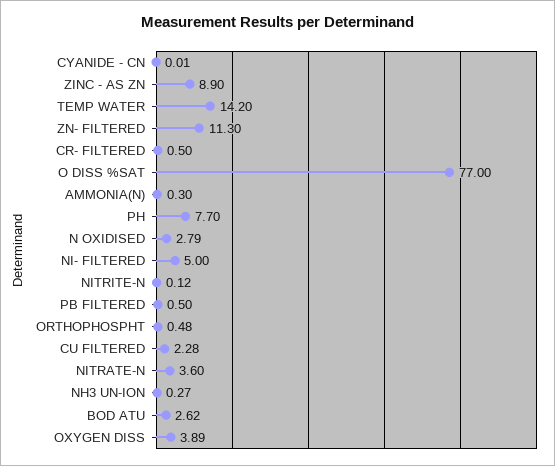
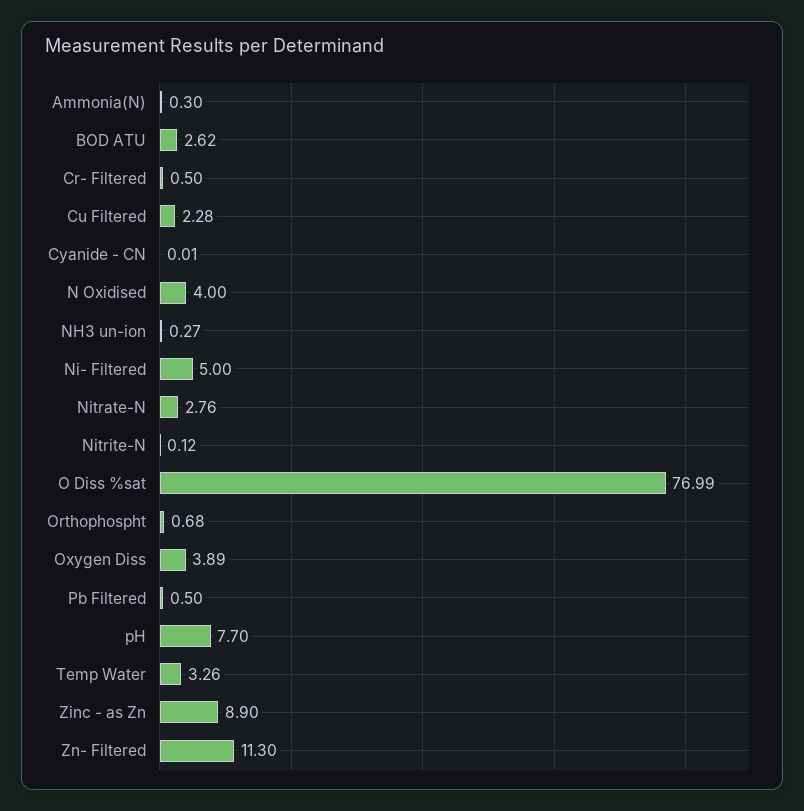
  {
    "CYANIDE - CN": 0.01,
    "ZINC - AS ZN": 8.9,
-   "TEMP WATER": 14.2,
+   "TEMP WATER": 3.26,
    "ZN- FILTERED": 11.3,
    "CR- FILTERED": 0.5,
-   "O DISS %SAT": 77,
+   "O DISS %SAT": 76.99,
    "AMMONIA(N)": 0.3,
    "PH": 7.7,
-   "N OXIDISED": 2.79,
+   "N OXIDISED": 4,
    "NI- FILTERED": 5,
    "NITRITE-N": 0.12,
    "PB FILTERED": 0.5,
-   "ORTHOPHOSPHT": 0.48,
+   "ORTHOPHOSPHT": 0.68,
    "CU FILTERED": 2.28,
-   "NITRATE-N": 3.6,
+   "NITRATE-N": 2.76,
    "NH3 UN-ION": 0.27,
    "BOD ATU": 2.62,
    "OXYGEN DISS": 3.89
  }

